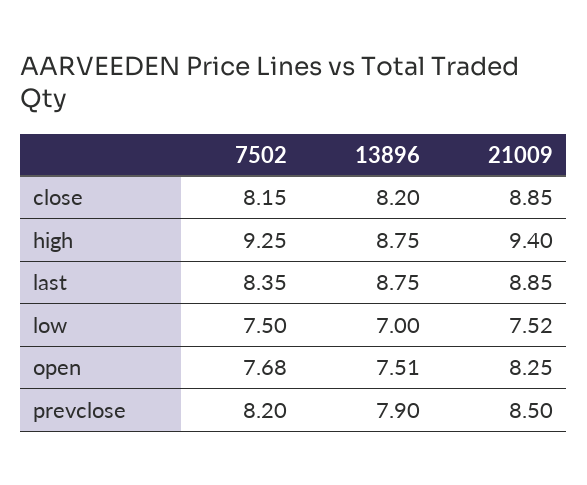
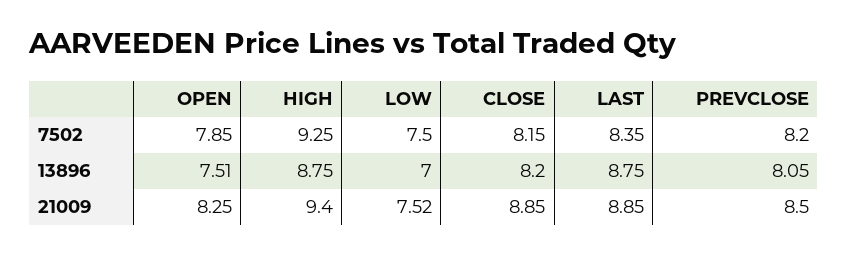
  {
    "7502": {
      "close": 8.15,
      "high": 9.25,
      "last": 8.35,
      "low": 7.5,
-     "open": 7.68,
+     "open": 7.85,
      "prevclose": 8.2
    },
    "13896": {
      "close": 8.2,
      "high": 8.75,
      "last": 8.75,
      "low": 7,
      "open": 7.51,
-     "prevclose": 7.9
+     "prevclose": 8.05
    },
    "21009": {
      "close": 8.85,
      "high": 9.4,
      "last": 8.85,
      "low": 7.52,
      "open": 8.25,
      "prevclose": 8.5
    }
  }

